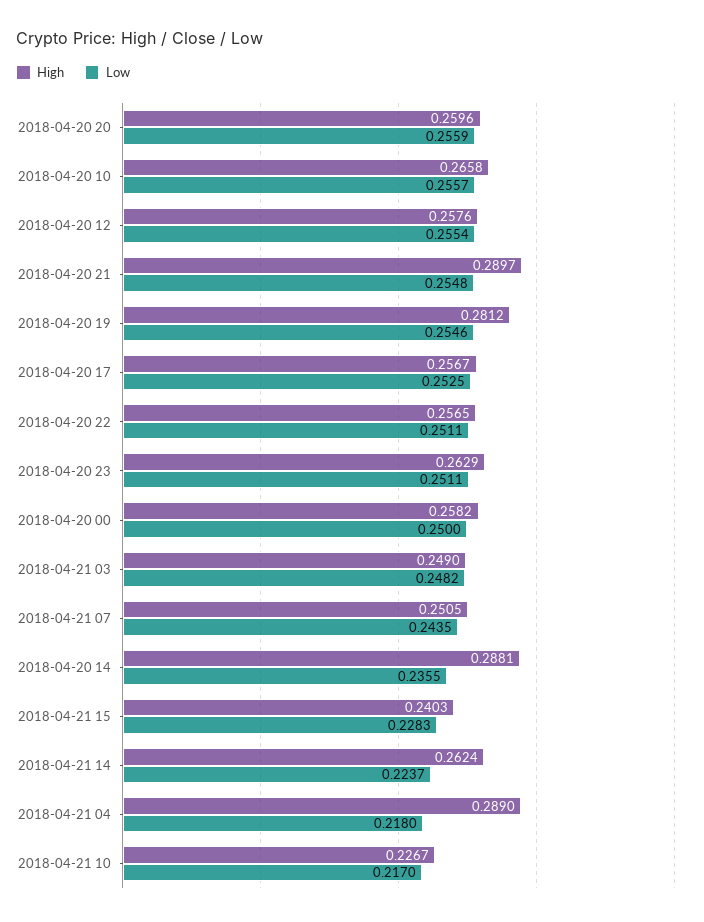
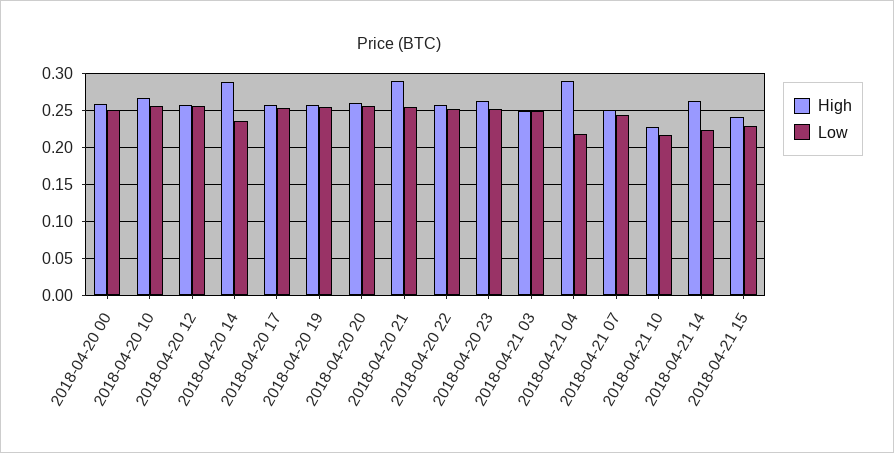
  {
    "High": {
      "2018-04-20 20": 0.2596,
      "2018-04-20 10": 0.2658,
      "2018-04-20 12": 0.2576,
      "2018-04-20 21": 0.2897,
-     "2018-04-20 19": 0.2812,
+     "2018-04-20 19": 0.26,
      "2018-04-20 17": 0.2567,
      "2018-04-20 22": 0.2565,
      "2018-04-20 23": 0.2629,
      "2018-04-20 00": 0.2582,
      "2018-04-21 03": 0.249,
      "2018-04-21 07": 0.2505,
      "2018-04-20 14": 0.2881,
      "2018-04-21 15": 0.2403,
      "2018-04-21 14": 0.2624,
      "2018-04-21 04": 0.289,
      "2018-04-21 10": 0.2267
    },
    "Low": {
      "2018-04-20 20": 0.2559,
      "2018-04-20 10": 0.2557,
      "2018-04-20 12": 0.2554,
      "2018-04-20 21": 0.2548,
      "2018-04-20 19": 0.2546,
      "2018-04-20 17": 0.2525,
      "2018-04-20 22": 0.2511,
      "2018-04-20 23": 0.2511,
      "2018-04-20 00": 0.25,
      "2018-04-21 03": 0.2482,
      "2018-04-21 07": 0.2435,
      "2018-04-20 14": 0.2355,
      "2018-04-21 15": 0.2283,
      "2018-04-21 14": 0.2237,
      "2018-04-21 04": 0.218,
      "2018-04-21 10": 0.217
    }
  }

